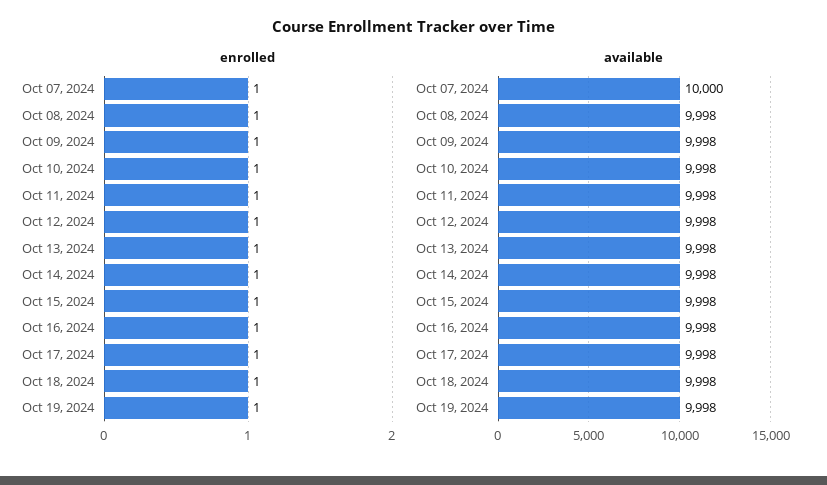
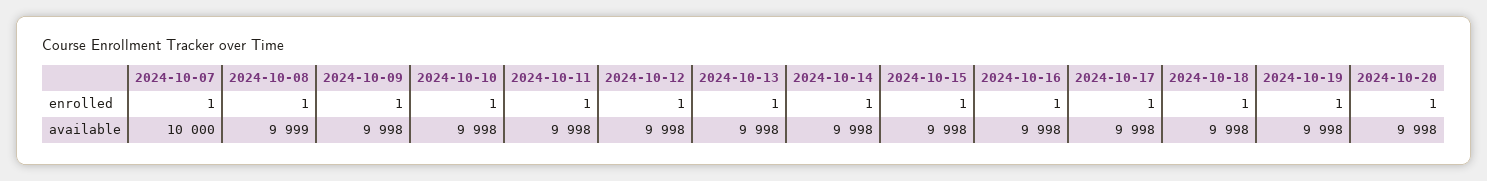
  {
    "enrolled": {
      "Oct 07, 2024": 1,
      "Oct 08, 2024": 1,
      "Oct 09, 2024": 1,
      "Oct 10, 2024": 1,
      "Oct 11, 2024": 1,
      "Oct 12, 2024": 1,
      "Oct 13, 2024": 1,
      "Oct 14, 2024": 1,
      "Oct 15, 2024": 1,
      "Oct 16, 2024": 1,
      "Oct 17, 2024": 1,
      "Oct 18, 2024": 1,
-     "Oct 19, 2024": 1
+     "Oct 19, 2024": 1,
+     "2024-10-20": 1
    },
    "available": {
      "Oct 07, 2024": 10000,
-     "Oct 08, 2024": 9998,
+     "Oct 08, 2024": 9999,
      "Oct 09, 2024": 9998,
      "Oct 10, 2024": 9998,
      "Oct 11, 2024": 9998,
      "Oct 12, 2024": 9998,
      "Oct 13, 2024": 9998,
      "Oct 14, 2024": 9998,
      "Oct 15, 2024": 9998,
      "Oct 16, 2024": 9998,
      "Oct 17, 2024": 9998,
      "Oct 18, 2024": 9998,
-     "Oct 19, 2024": 9998
+     "Oct 19, 2024": 9998,
+     "2024-10-20": 9998
    }
  }

